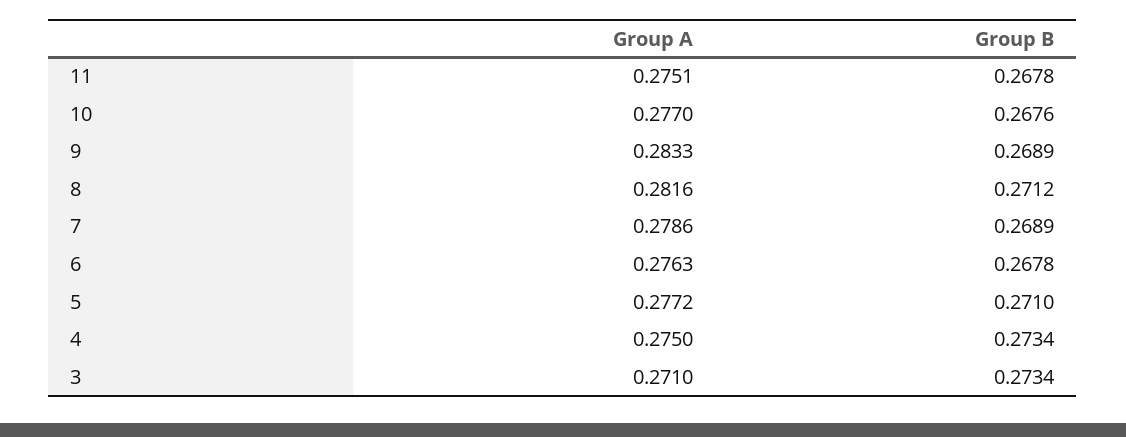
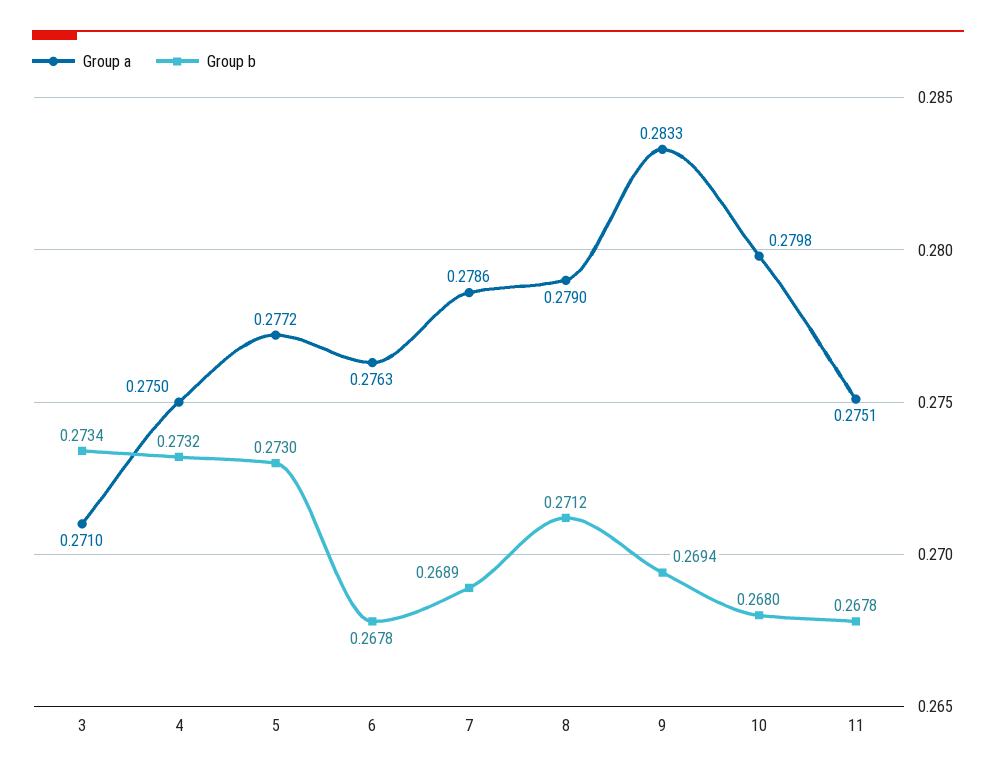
  {
    "Group A": {
      "11": 0.2751,
-     "10": 0.277,
+     "10": 0.2798,
      "9": 0.2833,
-     "8": 0.2816,
+     "8": 0.279,
      "7": 0.2786,
      "6": 0.2763,
      "5": 0.2772,
      "4": 0.275,
      "3": 0.271
    },
    "Group B": {
      "11": 0.2678,
-     "10": 0.2676,
+     "10": 0.268,
-     "9": 0.2689,
+     "9": 0.2694,
      "8": 0.2712,
      "7": 0.2689,
      "6": 0.2678,
-     "5": 0.271,
+     "5": 0.273,
-     "4": 0.2734,
+     "4": 0.2732,
      "3": 0.2734
    }
  }

